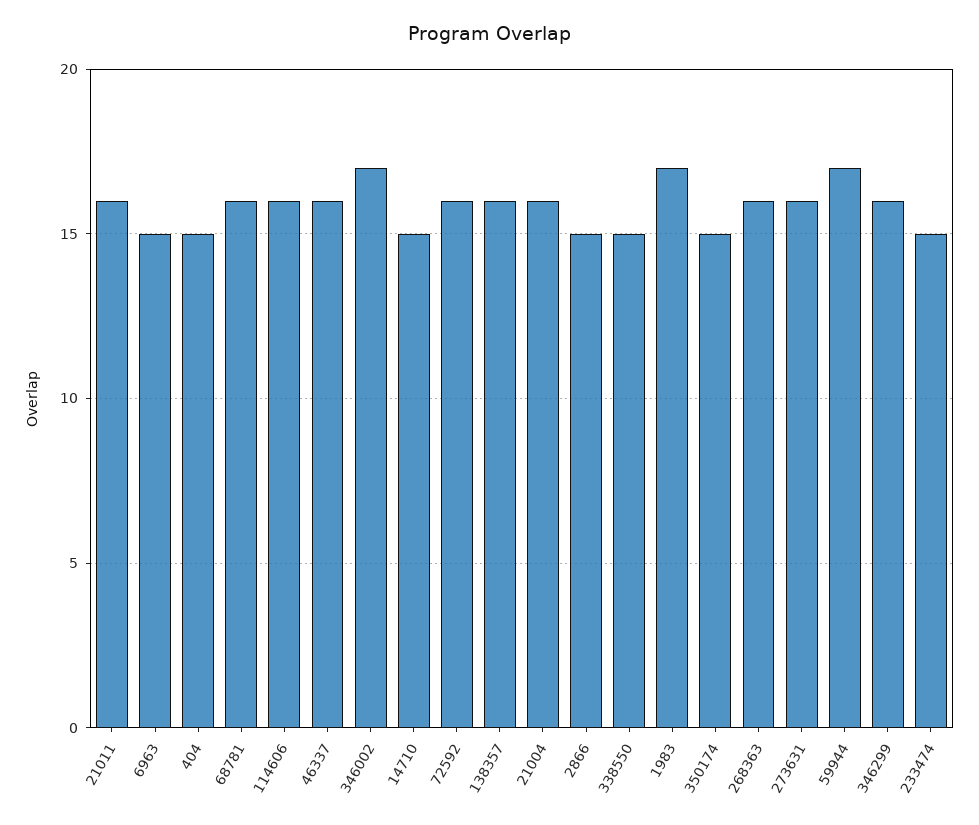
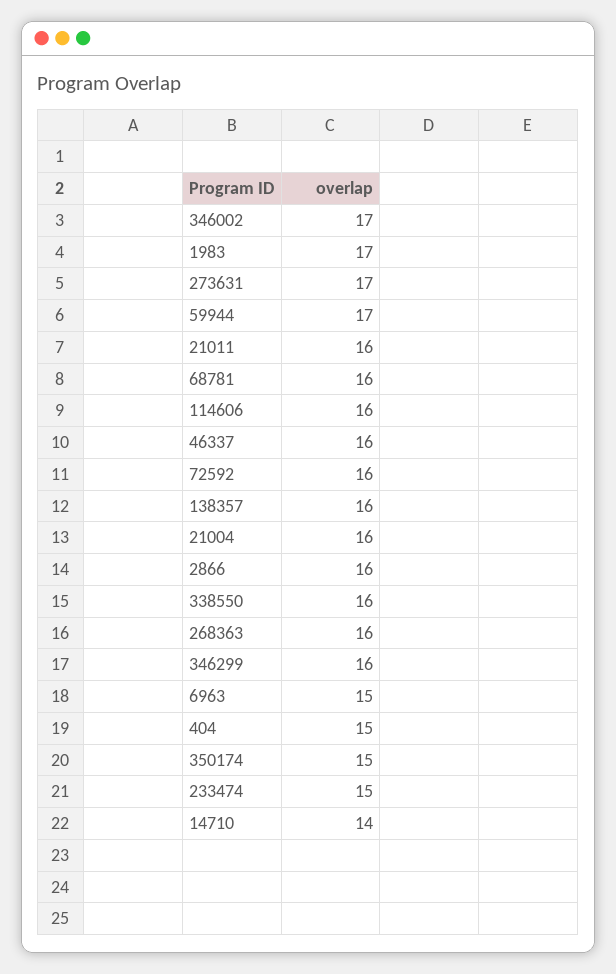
  {
    "21011": 16,
    "6963": 15,
    "404": 15,
    "68781": 16,
    "114606": 16,
    "46337": 16,
    "346002": 17,
-   "14710": 15,
+   "14710": 14,
    "72592": 16,
    "138357": 16,
    "21004": 16,
-   "2866": 15,
+   "2866": 16,
-   "338550": 15,
+   "338550": 16,
    "1983": 17,
    "350174": 15,
    "268363": 16,
-   "273631": 16,
+   "273631": 17,
    "59944": 17,
    "346299": 16,
    "233474": 15
  }

